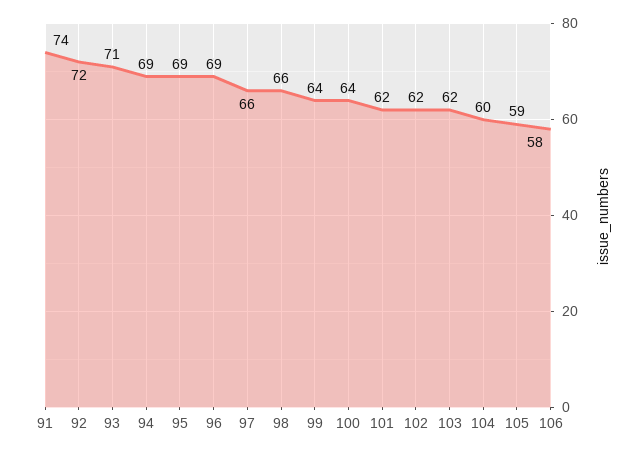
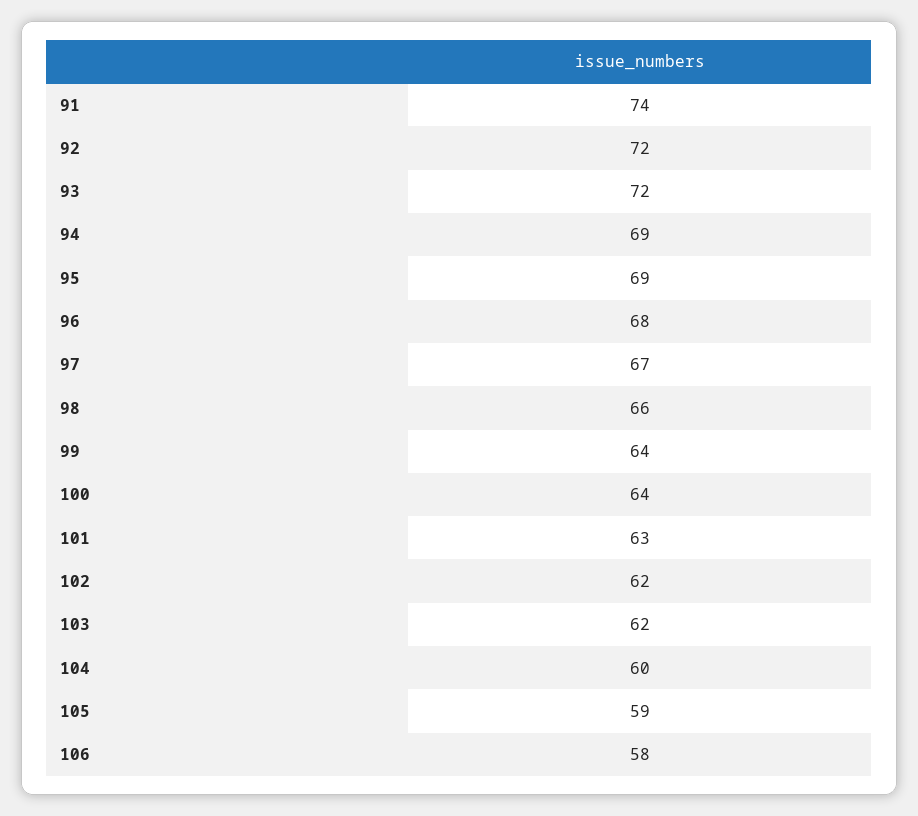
  {
    "91": 74,
    "92": 72,
-   "93": 71,
+   "93": 72,
    "94": 69,
    "95": 69,
-   "96": 69,
+   "96": 68,
-   "97": 66,
+   "97": 67,
    "98": 66,
    "99": 64,
    "100": 64,
-   "101": 62,
+   "101": 63,
    "102": 62,
    "103": 62,
    "104": 60,
    "105": 59,
    "106": 58
  }

